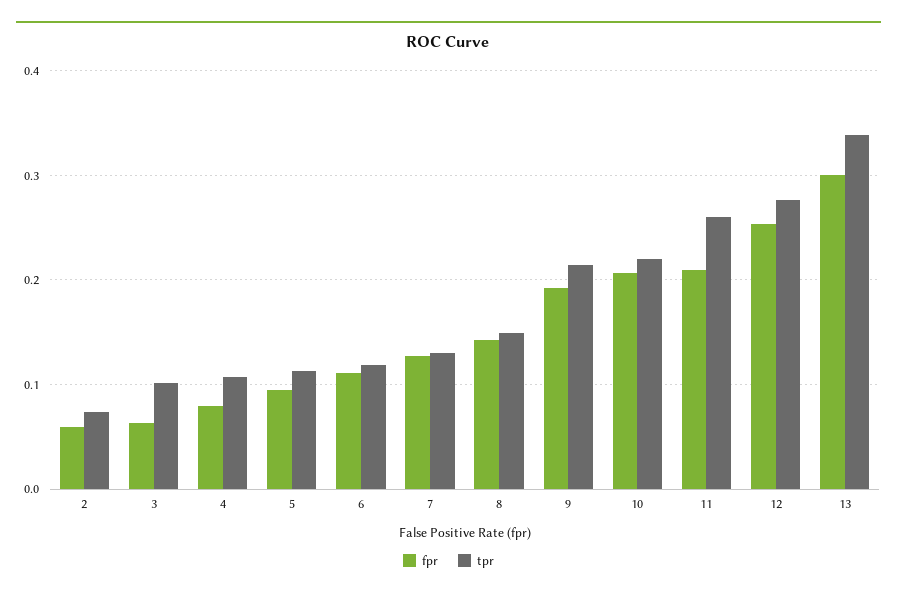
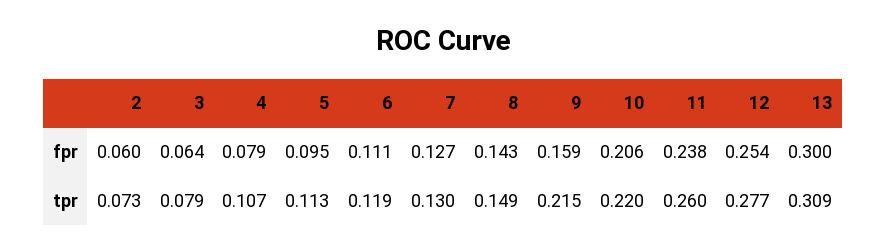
  {
    "fpr": {
      "2": 0.06,
      "3": 0.064,
      "4": 0.079,
      "5": 0.095,
      "6": 0.111,
      "7": 0.127,
      "8": 0.143,
-     "9": 0.19,
+     "9": 0.159,
      "10": 0.206,
-     "11": 0.21,
+     "11": 0.238,
      "12": 0.254,
      "13": 0.3
    },
    "tpr": {
      "2": 0.073,
-     "3": 0.1,
+     "3": 0.079,
      "4": 0.107,
      "5": 0.113,
      "6": 0.119,
      "7": 0.13,
      "8": 0.149,
      "9": 0.215,
      "10": 0.22,
      "11": 0.26,
      "12": 0.277,
-     "13": 0.34
+     "13": 0.309
    }
  }

